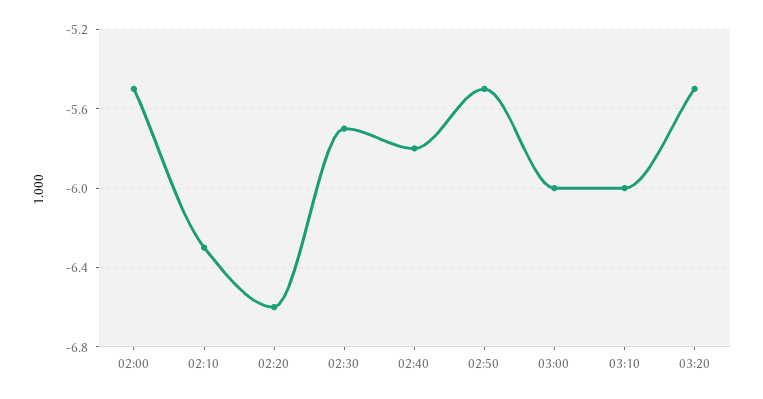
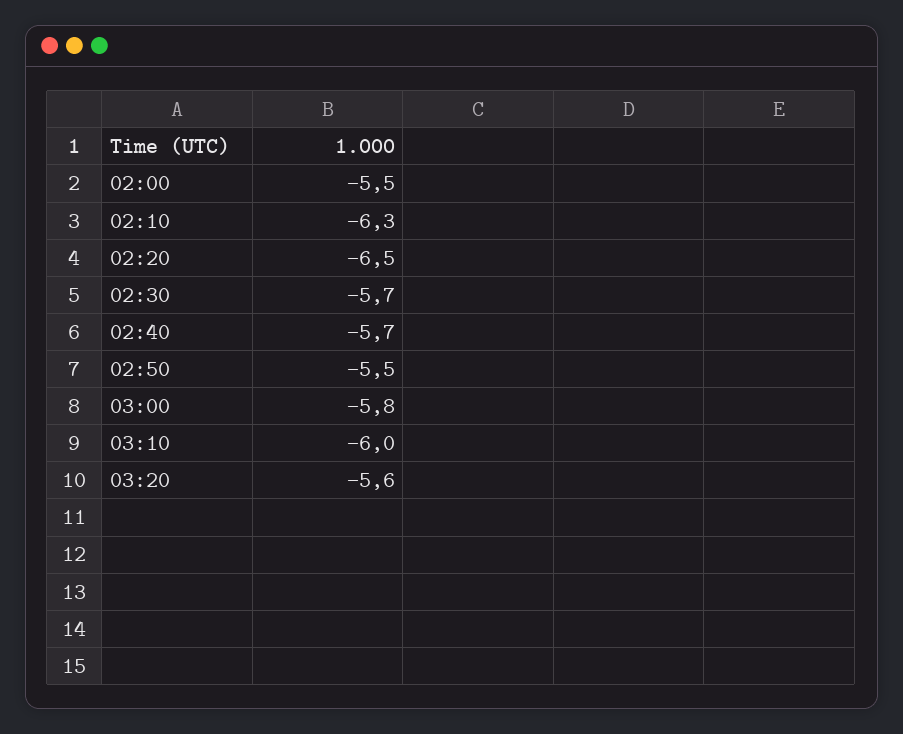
  {
    "02:00": -5.5,
    "02:10": -6.3,
-   "02:20": -6.6,
+   "02:20": -6.5,
    "02:30": -5.7,
-   "02:40": -5.8,
+   "02:40": -5.7,
    "02:50": -5.5,
-   "03:00": -6,
+   "03:00": -5.8,
    "03:10": -6,
-   "03:20": -5.5
+   "03:20": -5.6
  }

